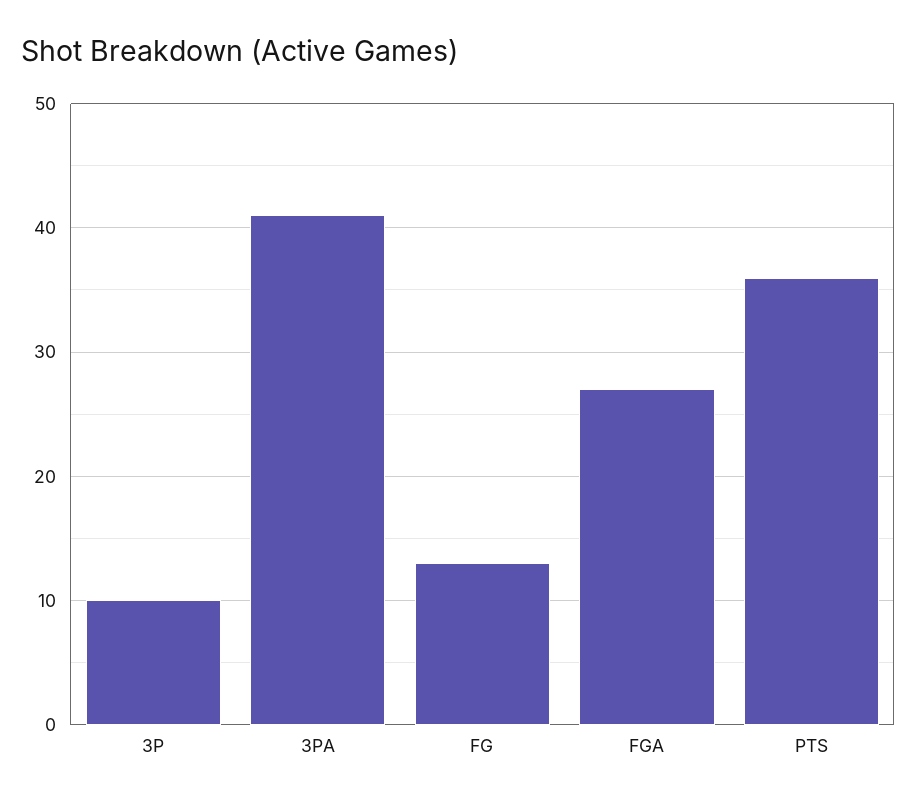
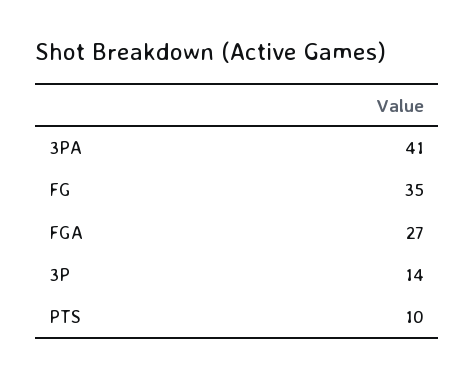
  {
-   "3P": 10,
+   "3P": 14,
    "3PA": 41,
-   "FG": 13,
+   "FG": 35,
    "FGA": 27,
-   "PTS": 36
+   "PTS": 10
  }

